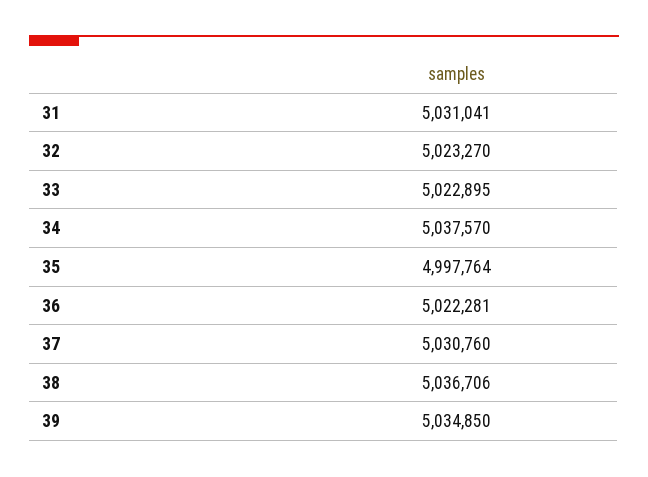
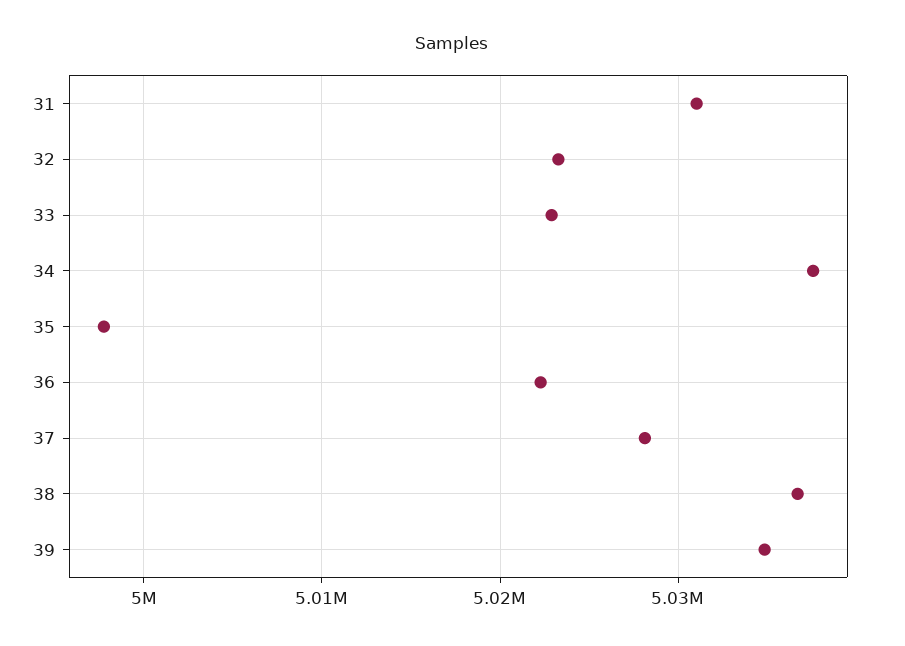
  {
    "31": 5031041,
    "32": 5023270,
    "33": 5022895,
    "34": 5037570,
    "35": 4997764,
    "36": 5022281,
-   "37": 5030760,
+   "37": 5028000,
    "38": 5036706,
    "39": 5034850
  }

